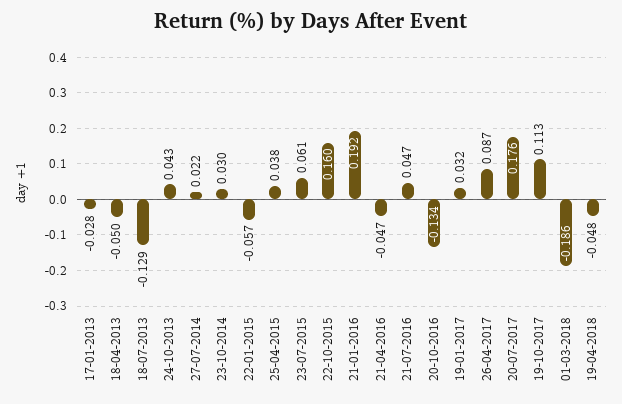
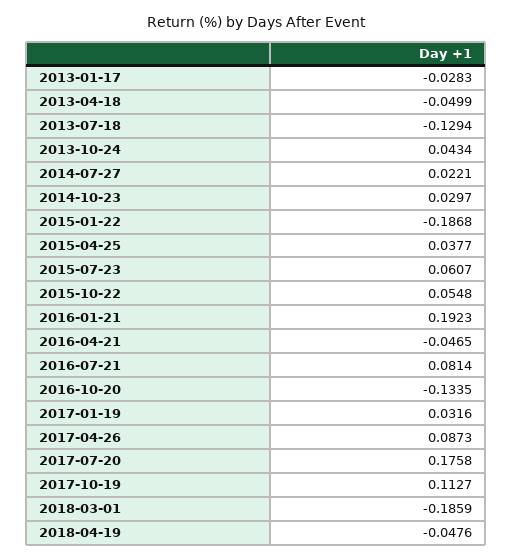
  {
    "17-01-2013": -0.0283,
    "18-04-2013": -0.0499,
    "18-07-2013": -0.1294,
    "24-10-2013": 0.0434,
    "27-07-2014": 0.0221,
    "23-10-2014": 0.0297,
-   "22-01-2015": -0.057,
+   "22-01-2015": -0.1868,
    "25-04-2015": 0.0377,
    "23-07-2015": 0.0607,
-   "22-10-2015": 0.16,
+   "22-10-2015": 0.0548,
    "21-01-2016": 0.1923,
    "21-04-2016": -0.0465,
-   "21-07-2016": 0.047,
+   "21-07-2016": 0.0814,
    "20-10-2016": -0.1335,
    "19-01-2017": 0.0316,
    "26-04-2017": 0.0873,
    "20-07-2017": 0.1758,
    "19-10-2017": 0.1127,
    "01-03-2018": -0.1859,
    "19-04-2018": -0.0476
  }

